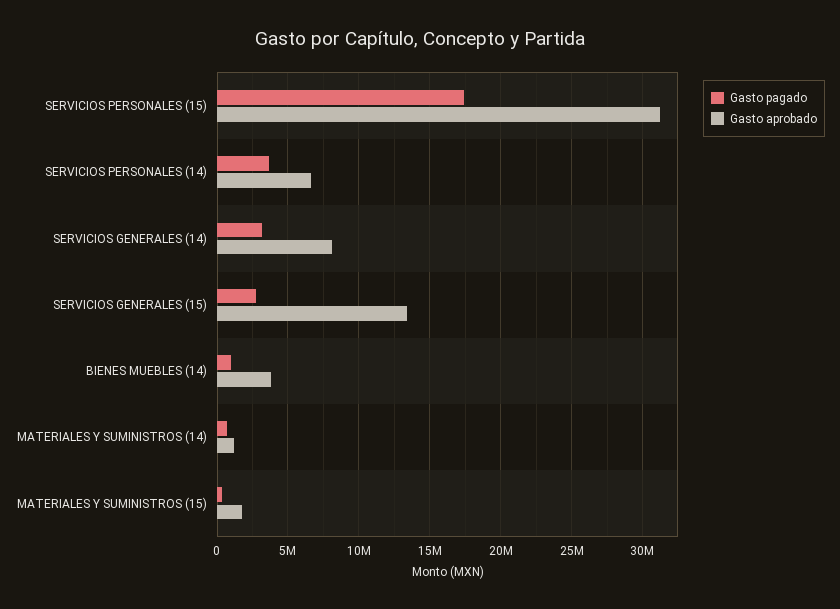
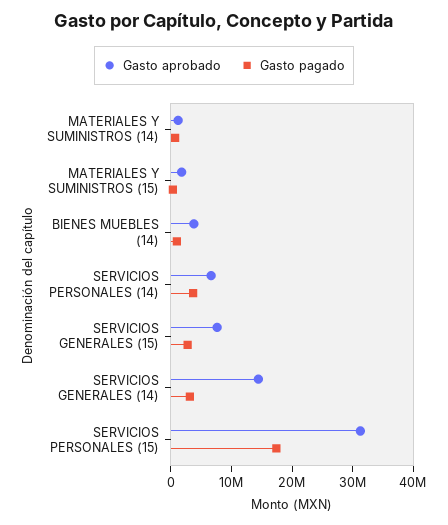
  {
    "Gasto pagado": {
      "SERVICIOS PERSONALES (15)": 17500000,
      "SERVICIOS PERSONALES (14)": 3500000,
      "SERVICIOS GENERALES (14)": 3000000,
      "SERVICIOS GENERALES (15)": 3000000,
      "BIENES MUEBLES (14)": 1000000,
      "MATERIALES Y SUMINISTROS (14)": 500000,
      "MATERIALES Y SUMINISTROS (15)": 500000
    },
    "Gasto aprobado": {
      "SERVICIOS PERSONALES (15)": 31500000,
      "SERVICIOS PERSONALES (14)": 6500000,
-     "SERVICIOS GENERALES (14)": 8000000,
+     "SERVICIOS GENERALES (14)": 14000000,
-     "SERVICIOS GENERALES (15)": 13500000,
+     "SERVICIOS GENERALES (15)": 8000000,
      "BIENES MUEBLES (14)": 4000000,
      "MATERIALES Y SUMINISTROS (14)": 1000000,
      "MATERIALES Y SUMINISTROS (15)": 2000000
    }
  }

